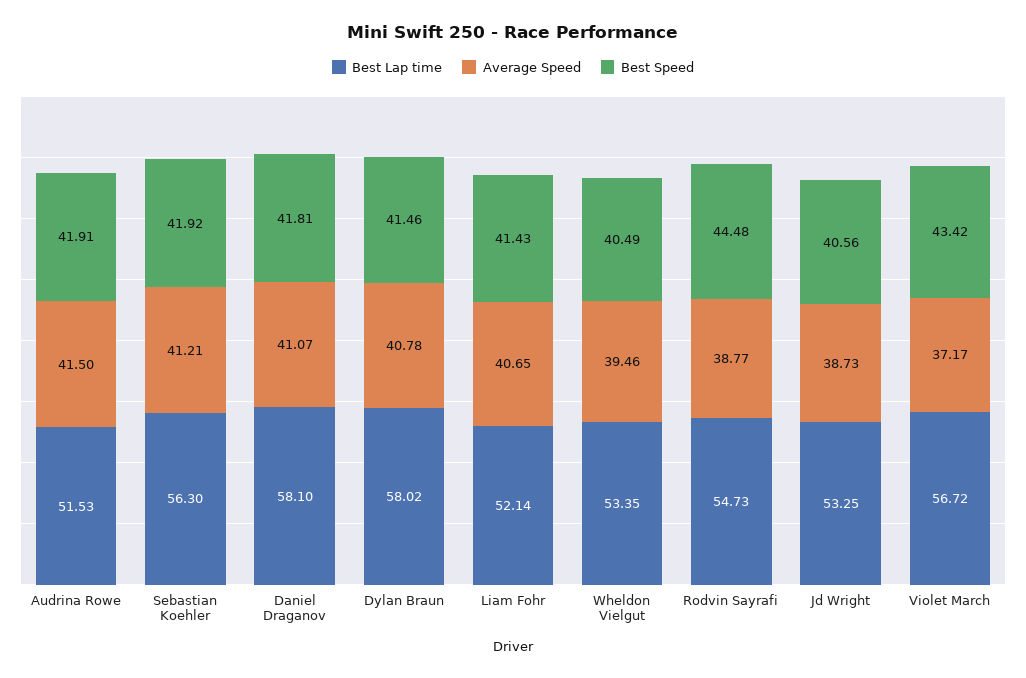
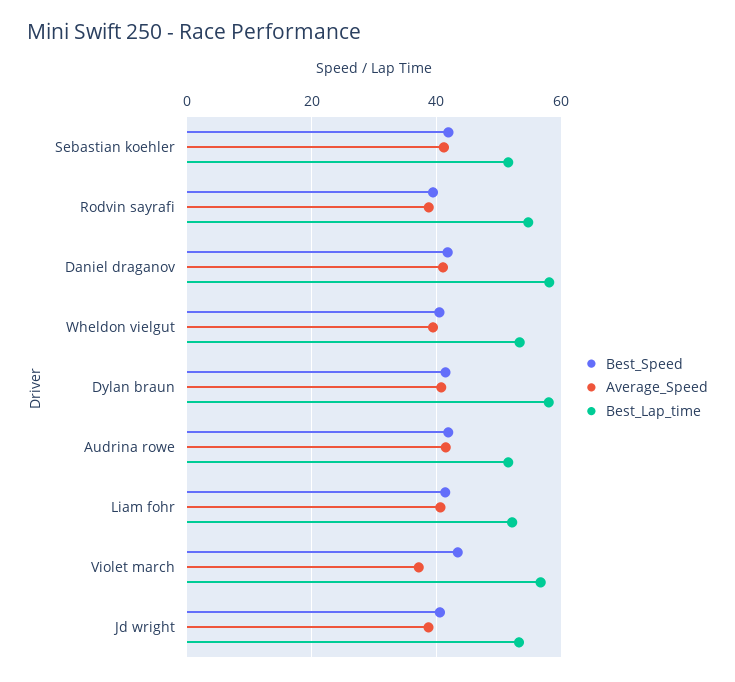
  {
    "Best Lap time": {
      "Audrina Rowe": 51.53,
-     "Sebastian Koehler": 56.3,
+     "Sebastian Koehler": 52,
      "Daniel Draganov": 58.1,
      "Dylan Braun": 58.02,
      "Liam Fohr": 52.14,
      "Wheldon Vielgut": 53.35,
      "Rodvin Sayrafi": 54.73,
      "Jd Wright": 53.25,
      "Violet March": 56.72
    },
    "Average Speed": {
      "Audrina Rowe": 41.5,
      "Sebastian Koehler": 41.21,
      "Daniel Draganov": 41.07,
      "Dylan Braun": 40.78,
      "Liam Fohr": 40.65,
      "Wheldon Vielgut": 39.46,
      "Rodvin Sayrafi": 38.77,
      "Jd Wright": 38.73,
      "Violet March": 37.17
    },
    "Best Speed": {
      "Audrina Rowe": 41.91,
      "Sebastian Koehler": 41.92,
      "Daniel Draganov": 41.81,
      "Dylan Braun": 41.46,
      "Liam Fohr": 41.43,
      "Wheldon Vielgut": 40.49,
-     "Rodvin Sayrafi": 44.48,
+     "Rodvin Sayrafi": 40,
      "Jd Wright": 40.56,
      "Violet March": 43.42
    }
  }

